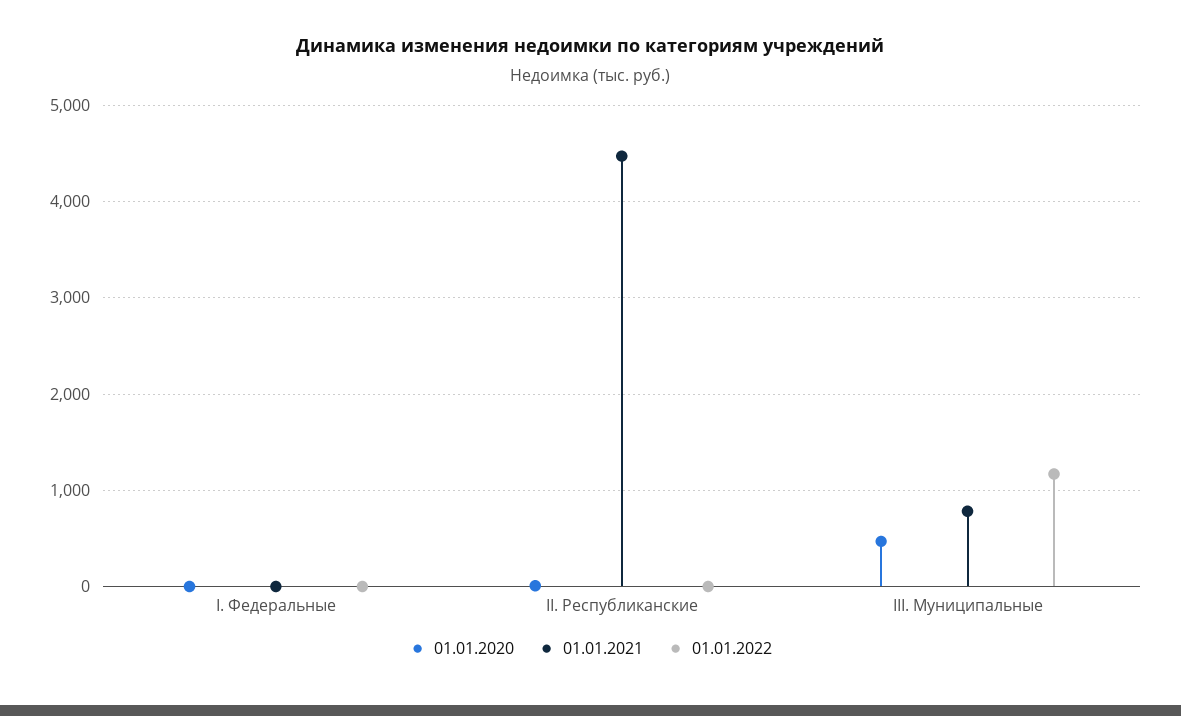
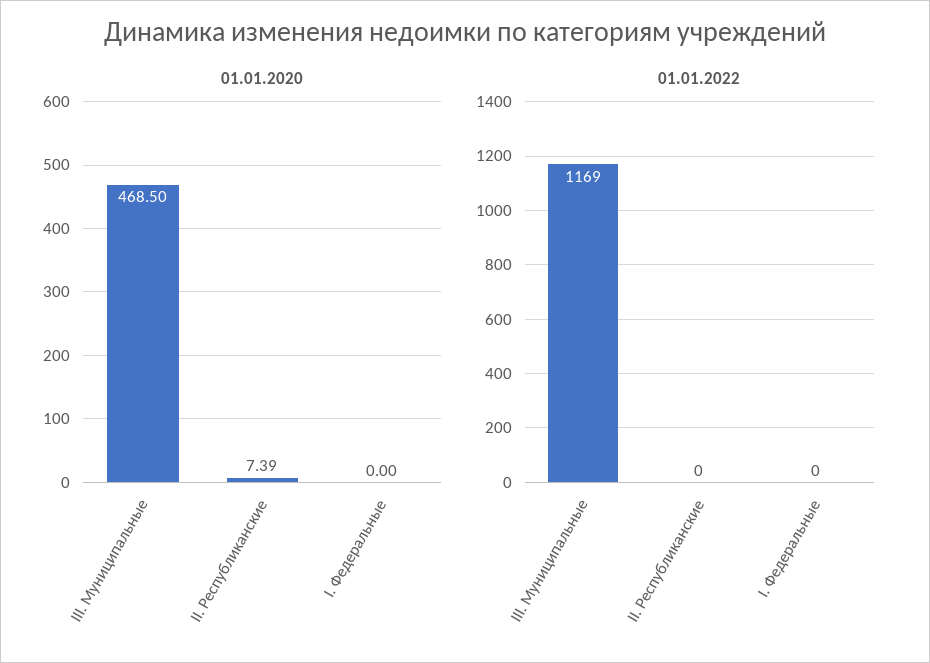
  {
    "01.01.2020": {
      "I. Федеральные": 0,
      "II. Республиканские": 7.39,
      "III. Муниципальные": 468.5
    },
-   "01.01.2021": {
-     "I. Федеральные": 0,
-     "II. Республиканские": 4500,
-     "III. Муниципальные": 800
-   },
    "01.01.2022": {
      "I. Федеральные": 0,
      "II. Республиканские": 0,
      "III. Муниципальные": 1169
    }
  }

